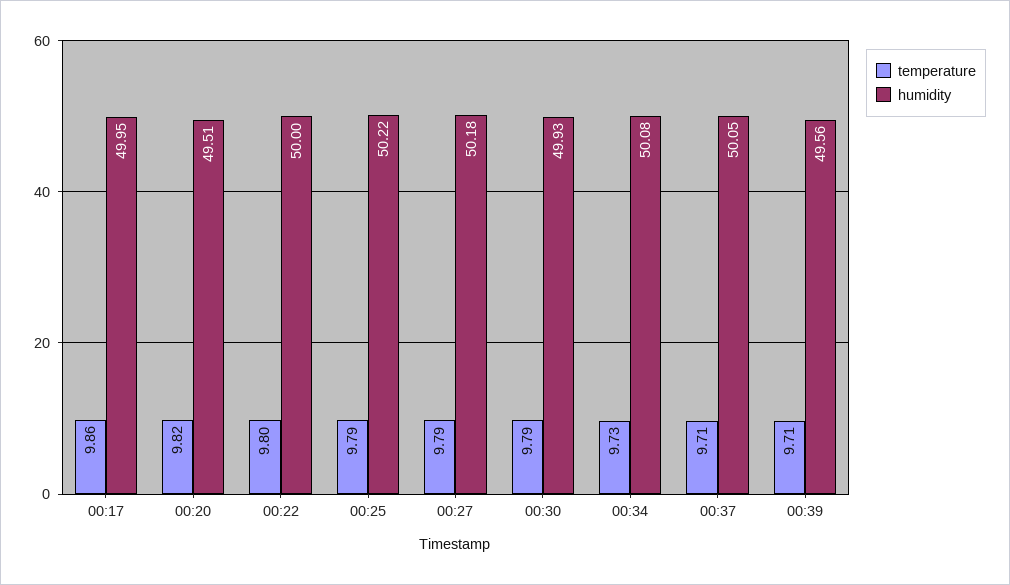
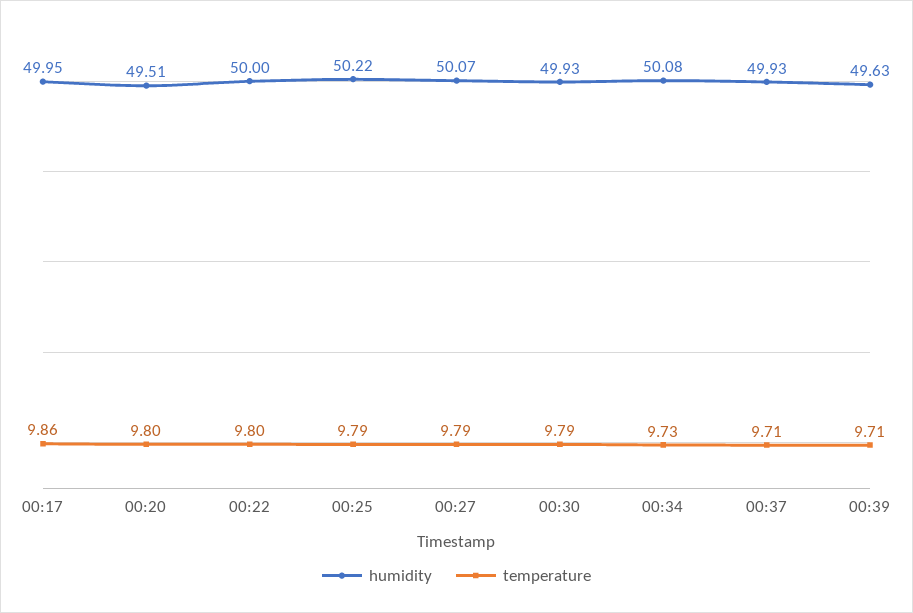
  {
    "temperature": {
      "00:17": 9.86,
-     "00:20": 9.82,
+     "00:20": 9.8,
      "00:22": 9.8,
      "00:25": 9.79,
      "00:27": 9.79,
      "00:30": 9.79,
      "00:34": 9.73,
      "00:37": 9.71,
      "00:39": 9.71
    },
    "humidity": {
      "00:17": 49.95,
      "00:20": 49.51,
      "00:22": 50,
      "00:25": 50.22,
-     "00:27": 50.18,
+     "00:27": 50.07,
      "00:30": 49.93,
      "00:34": 50.08,
-     "00:37": 50.05,
+     "00:37": 49.93,
-     "00:39": 49.56
+     "00:39": 49.63
    }
  }

